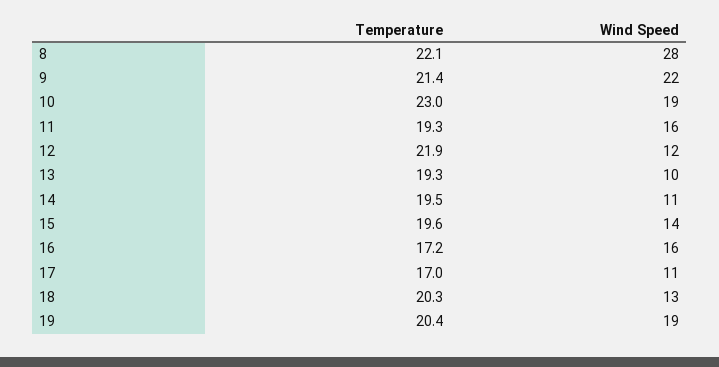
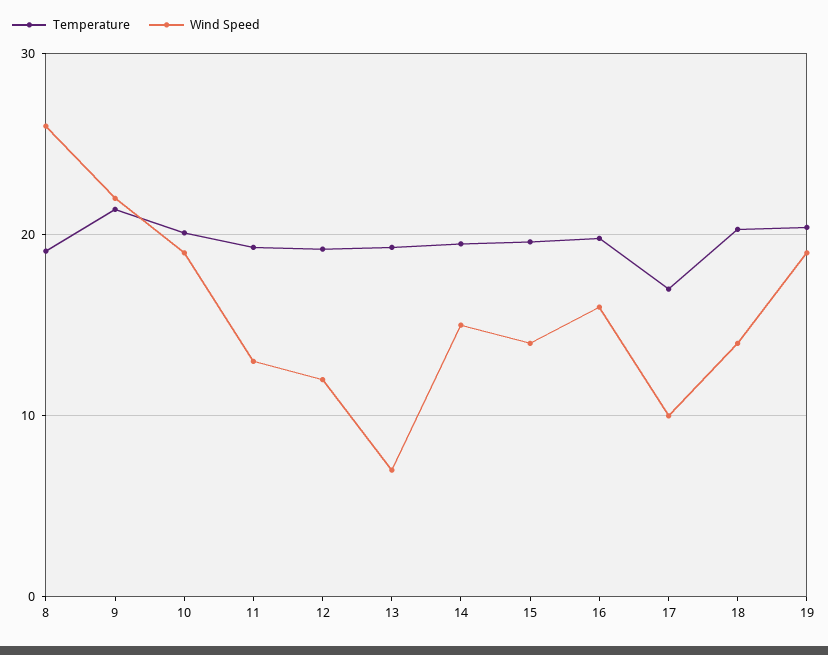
  {
    "Temperature": {
-     "8": 22.1,
+     "8": 19,
      "9": 21.4,
-     "10": 23,
+     "10": 20,
      "11": 19.3,
-     "12": 21.9,
+     "12": 19,
      "13": 19.3,
      "14": 19.5,
      "15": 19.6,
-     "16": 17.2,
+     "16": 20,
      "17": 17,
      "18": 20.3,
      "19": 20.4
    },
    "Wind Speed": {
-     "8": 28,
+     "8": 26,
      "9": 22,
      "10": 19,
-     "11": 16,
+     "11": 13,
      "12": 12,
-     "13": 10,
+     "13": 7,
-     "14": 11,
+     "14": 15,
      "15": 14,
      "16": 16,
-     "17": 11,
+     "17": 10,
-     "18": 13,
+     "18": 14,
      "19": 19
    }
  }

